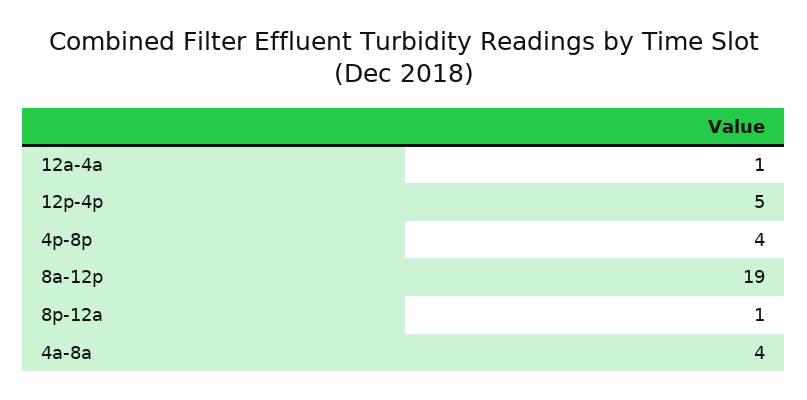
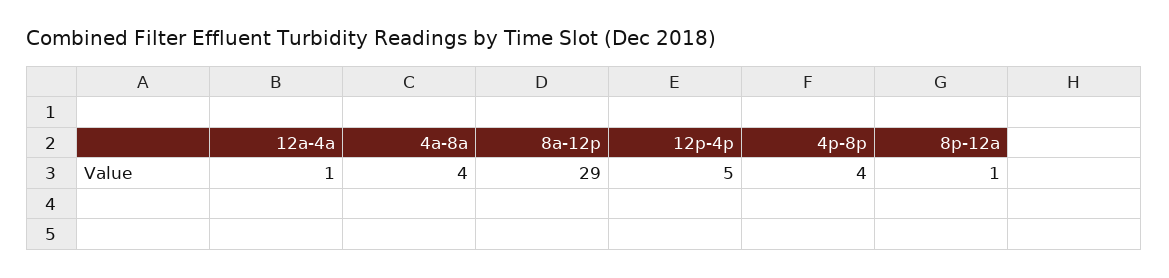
  {
    "12a-4a": 1,
    "12p-4p": 5,
    "4p-8p": 4,
-   "8a-12p": 19,
+   "8a-12p": 29,
    "8p-12a": 1,
    "4a-8a": 4
  }

